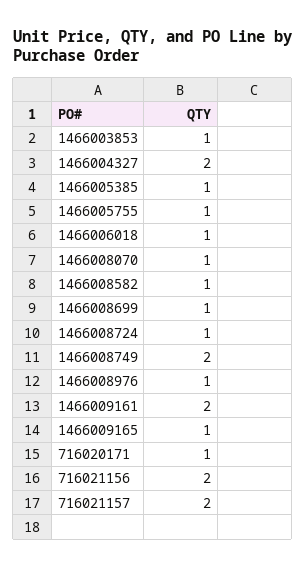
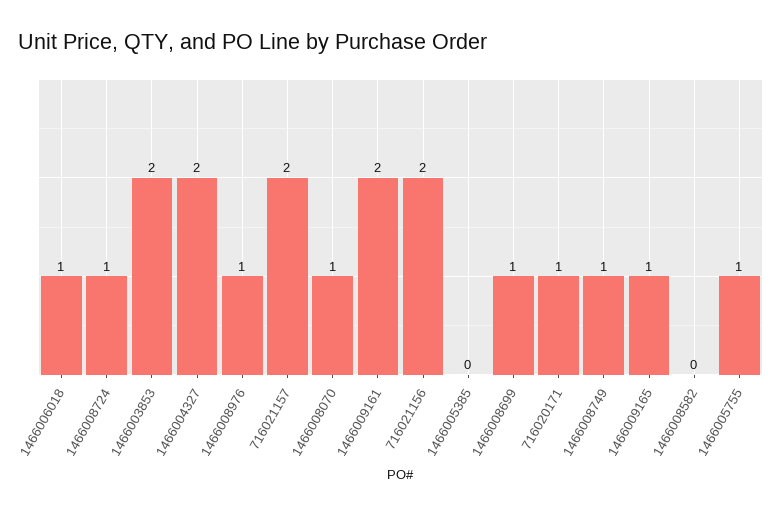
  {
-   "1466003853": 1,
+   "1466003853": 2,
    "1466004327": 2,
-   "1466005385": 1,
+   "1466005385": 0,
    "1466005755": 1,
    "1466006018": 1,
    "1466008070": 1,
-   "1466008582": 1,
+   "1466008582": 0,
    "1466008699": 1,
    "1466008724": 1,
-   "1466008749": 2,
+   "1466008749": 1,
    "1466008976": 1,
    "1466009161": 2,
    "1466009165": 1,
    "716020171": 1,
    "716021156": 2,
    "716021157": 2
  }

